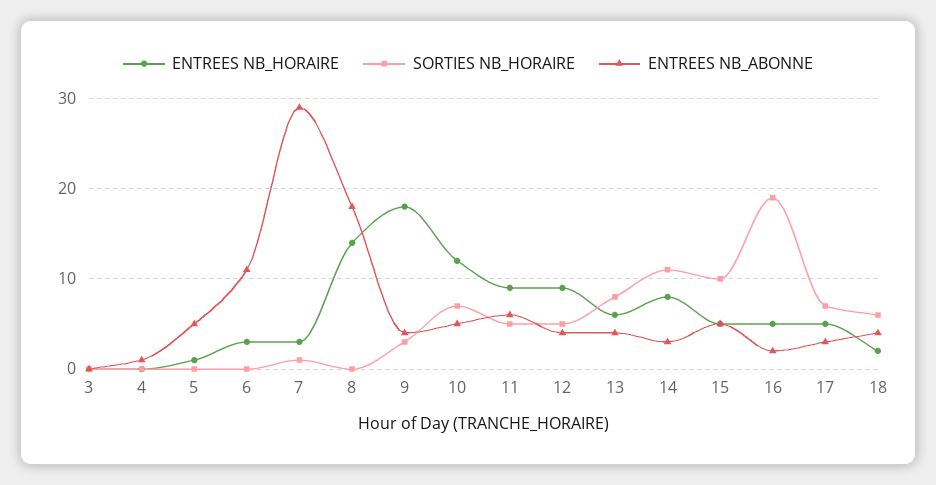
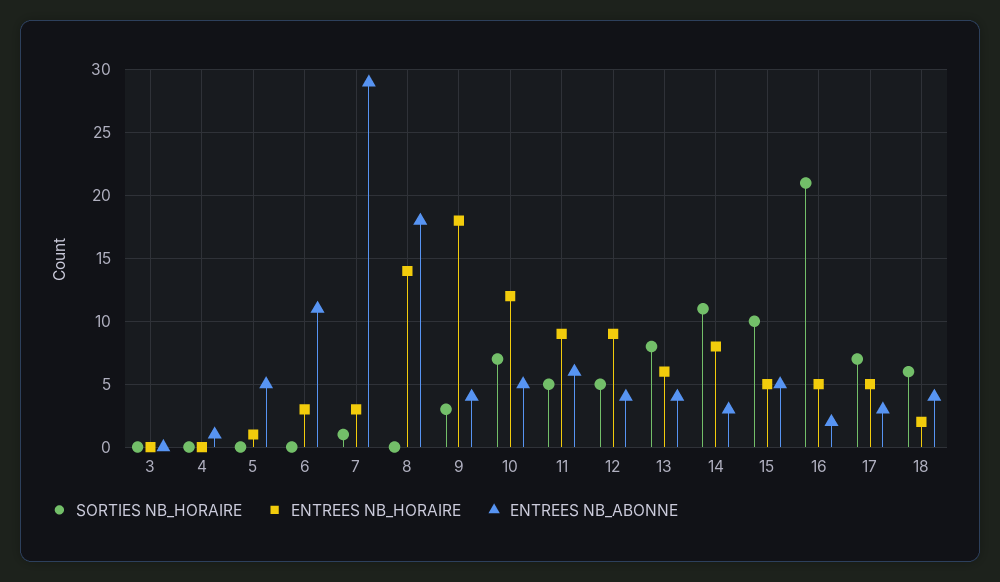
  {
    "ENTREES NB_HORAIRE": {
      "3": 0,
      "4": 0,
      "5": 1,
      "6": 3,
      "7": 3,
      "8": 14,
      "9": 18,
      "10": 12,
      "11": 9,
      "12": 9,
      "13": 6,
      "14": 8,
      "15": 5,
      "16": 5,
      "17": 5,
      "18": 2
    },
    "SORTIES NB_HORAIRE": {
      "3": 0,
      "4": 0,
      "5": 0,
      "6": 0,
      "7": 1,
      "8": 0,
      "9": 3,
      "10": 7,
      "11": 5,
      "12": 5,
      "13": 8,
      "14": 11,
      "15": 10,
-     "16": 19,
+     "16": 21,
      "17": 7,
      "18": 6
    },
    "ENTREES NB_ABONNE": {
      "3": 0,
      "4": 1,
      "5": 5,
      "6": 11,
      "7": 29,
      "8": 18,
      "9": 4,
      "10": 5,
      "11": 6,
      "12": 4,
      "13": 4,
      "14": 3,
      "15": 5,
      "16": 2,
      "17": 3,
      "18": 4
    }
  }

